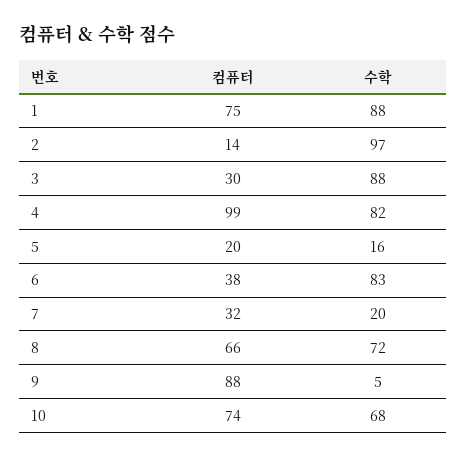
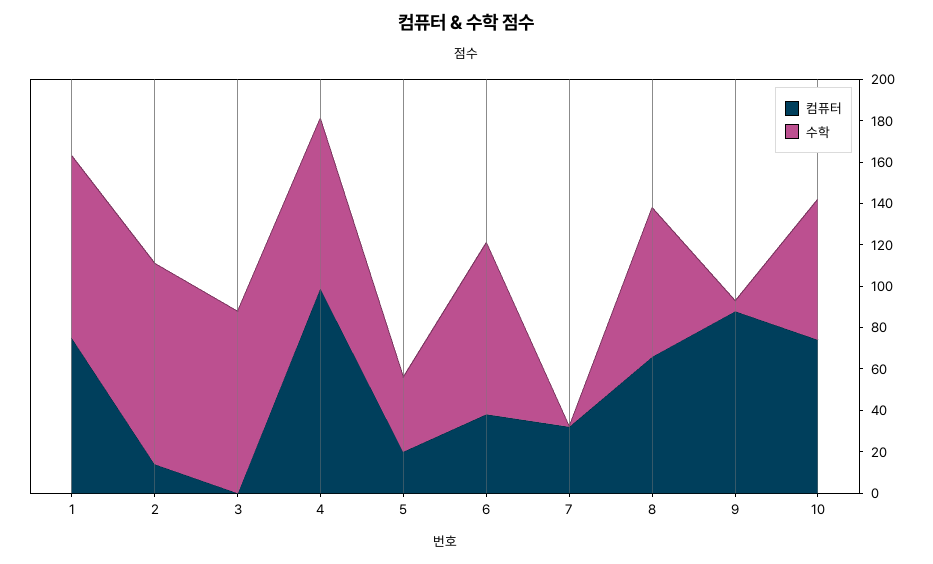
  {
    "컴퓨터": {
      "1": 75,
      "2": 14,
-     "3": 30,
+     "3": 0,
      "4": 99,
      "5": 20,
      "6": 38,
      "7": 32,
      "8": 66,
      "9": 88,
      "10": 74
    },
    "수학": {
      "1": 88,
      "2": 97,
      "3": 88,
      "4": 82,
-     "5": 16,
+     "5": 35,
      "6": 83,
-     "7": 20,
+     "7": 0,
      "8": 72,
      "9": 5,
      "10": 68
    }
  }

